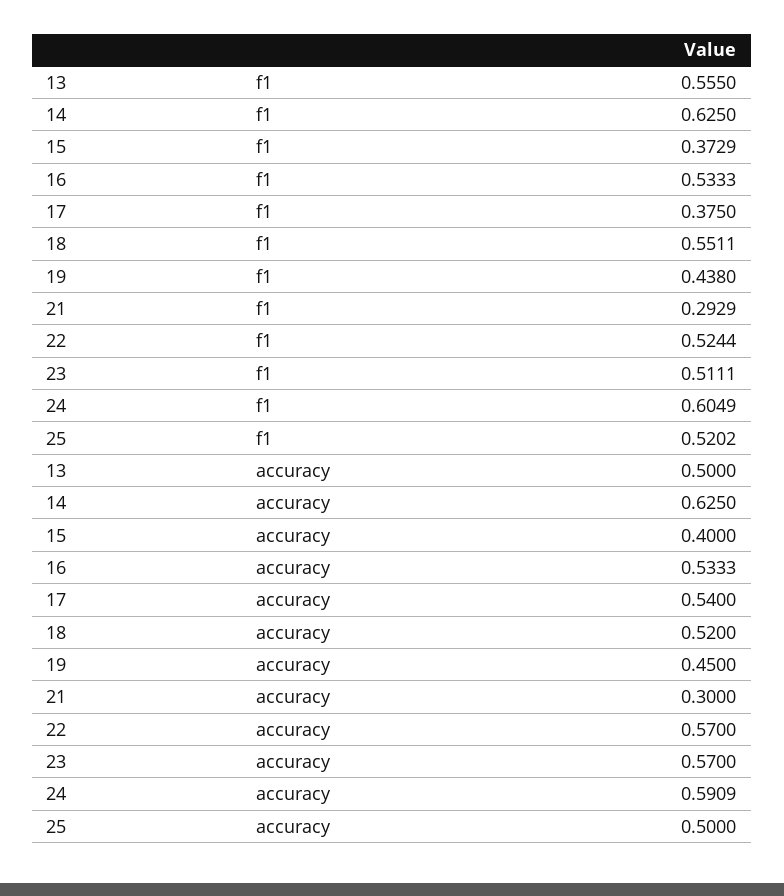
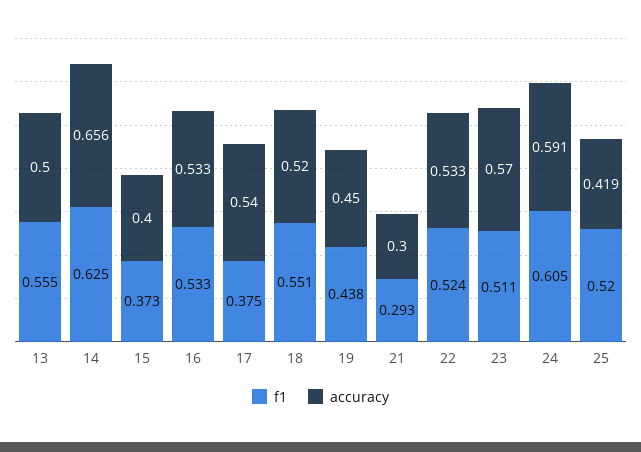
  {
    "f1": {
      "13": 0.555,
      "14": 0.625,
      "15": 0.3729,
      "16": 0.5333,
      "17": 0.375,
      "18": 0.5511,
      "19": 0.438,
      "21": 0.2929,
      "22": 0.5244,
      "23": 0.5111,
      "24": 0.6049,
      "25": 0.5202
    },
    "accuracy": {
      "13": 0.5,
-     "14": 0.625,
+     "14": 0.656,
      "15": 0.4,
      "16": 0.5333,
      "17": 0.54,
      "18": 0.52,
      "19": 0.45,
      "21": 0.3,
-     "22": 0.57,
+     "22": 0.533,
      "23": 0.57,
      "24": 0.5909,
-     "25": 0.5
+     "25": 0.419
    }
  }

